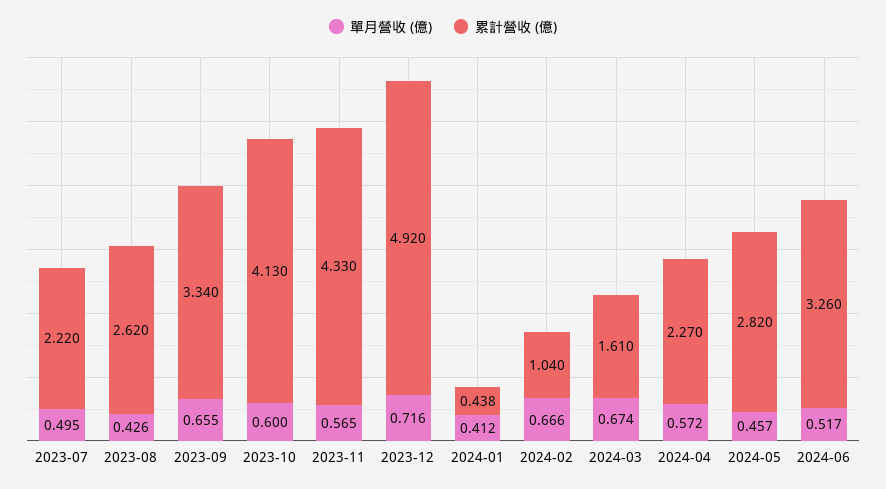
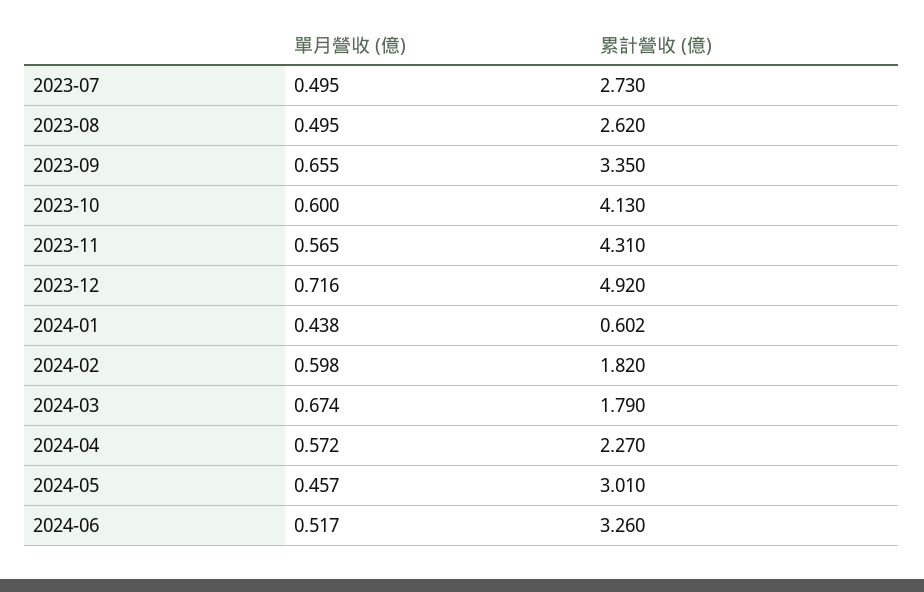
  {
    "單月營收 (億)": {
      "2023-07": 0.495,
-     "2023-08": 0.426,
+     "2023-08": 0.495,
      "2023-09": 0.655,
      "2023-10": 0.6,
      "2023-11": 0.565,
      "2023-12": 0.716,
-     "2024-01": 0.412,
+     "2024-01": 0.438,
-     "2024-02": 0.666,
+     "2024-02": 0.598,
      "2024-03": 0.674,
      "2024-04": 0.572,
      "2024-05": 0.457,
      "2024-06": 0.517
    },
    "累計營收 (億)": {
-     "2023-07": 2.22,
+     "2023-07": 2.73,
      "2023-08": 2.62,
-     "2023-09": 3.34,
+     "2023-09": 3.35,
      "2023-10": 4.13,
-     "2023-11": 4.33,
+     "2023-11": 4.31,
      "2023-12": 4.92,
-     "2024-01": 0.438,
+     "2024-01": 0.602,
-     "2024-02": 1.04,
+     "2024-02": 1.82,
-     "2024-03": 1.61,
+     "2024-03": 1.79,
      "2024-04": 2.27,
-     "2024-05": 2.82,
+     "2024-05": 3.01,
      "2024-06": 3.26
    }
  }

